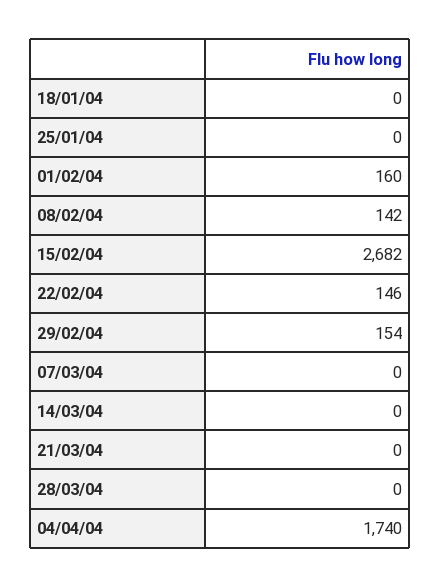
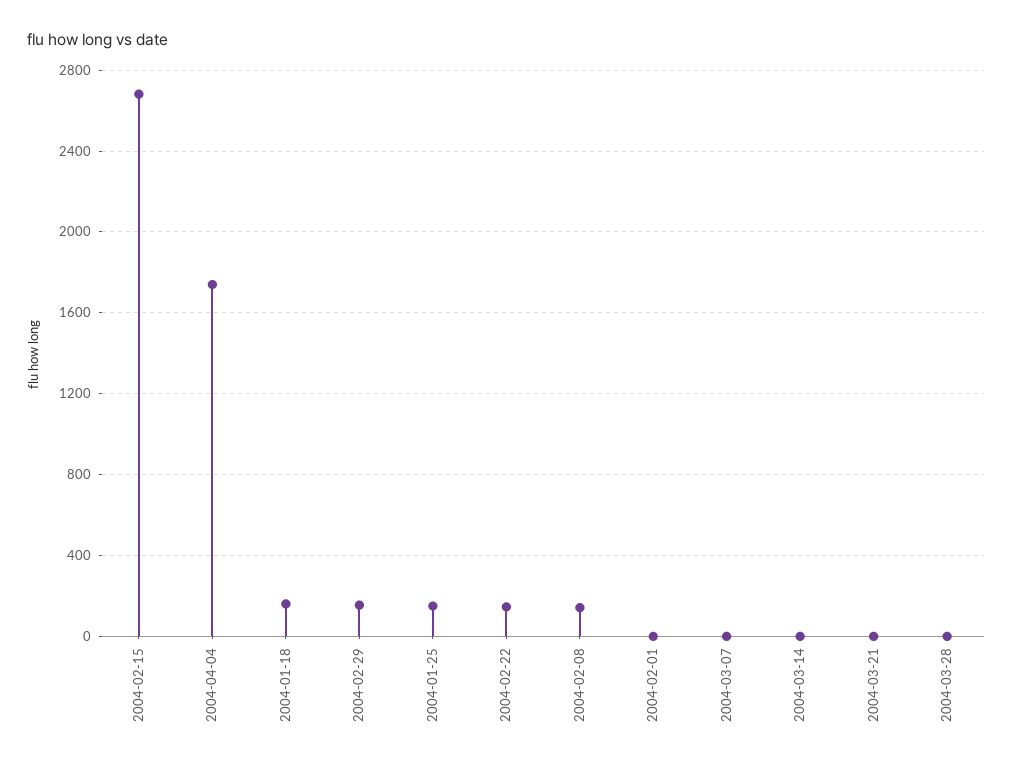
  {
-   "18/01/04": 0,
+   "18/01/04": 150,
-   "25/01/04": 0,
+   "25/01/04": 150,
-   "01/02/04": 160,
+   "01/02/04": 0,
    "08/02/04": 142,
    "15/02/04": 2682,
    "22/02/04": 146,
    "29/02/04": 154,
    "07/03/04": 0,
    "14/03/04": 0,
    "21/03/04": 0,
    "28/03/04": 0,
    "04/04/04": 1740
  }

